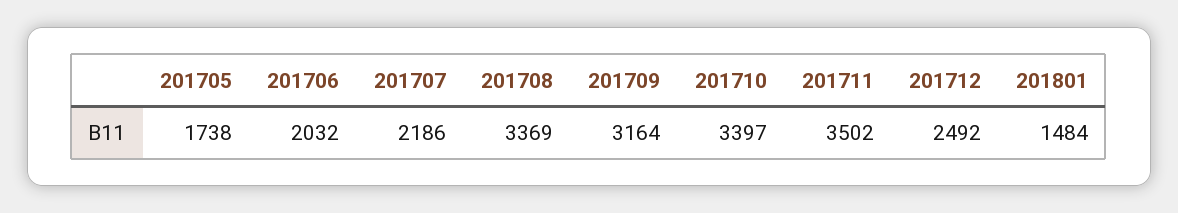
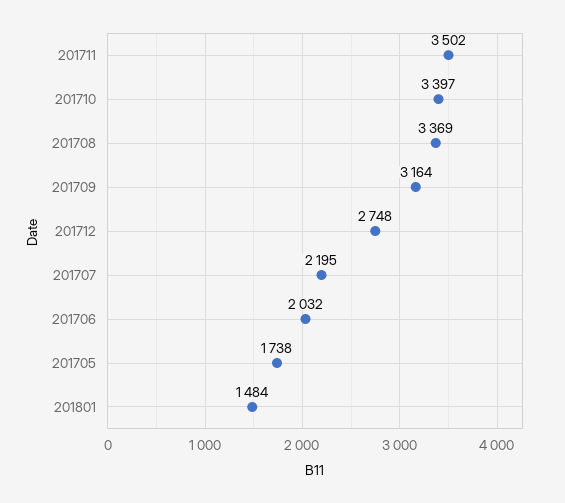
  {
    "201705": 1738,
    "201706": 2032,
-   "201707": 2186,
+   "201707": 2195,
    "201708": 3369,
    "201709": 3164,
    "201710": 3397,
    "201711": 3502,
-   "201712": 2492,
+   "201712": 2748,
    "201801": 1484
  }

